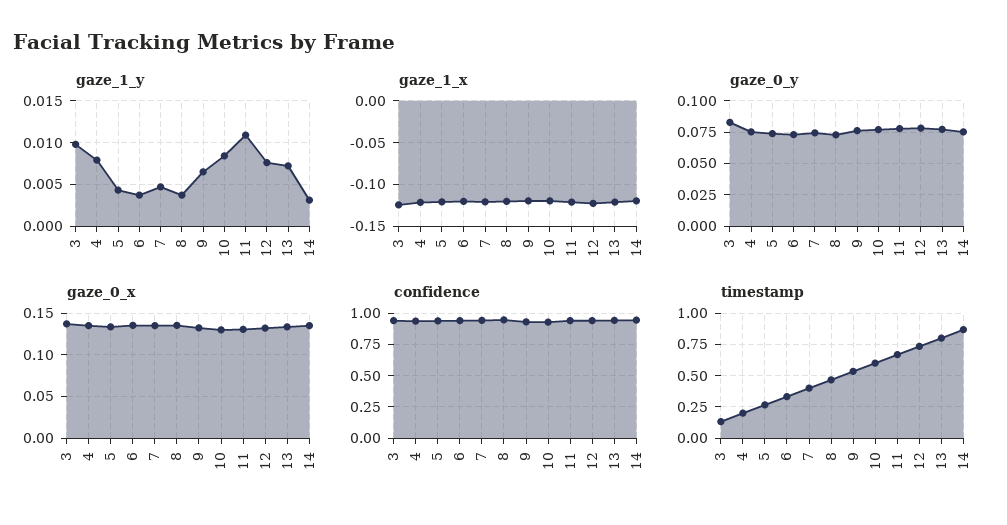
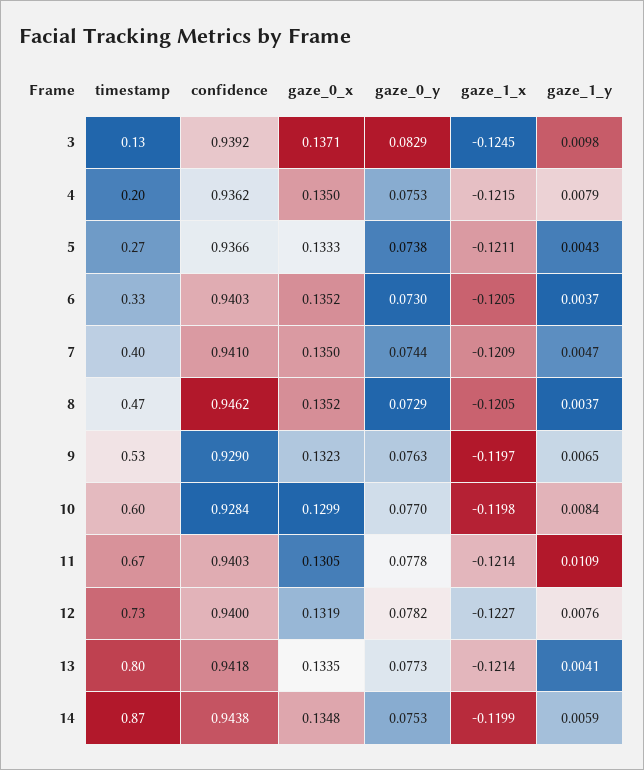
  {
    "gaze_1_y": {
      "3": 0.0098,
      "4": 0.0079,
      "5": 0.0043,
      "6": 0.0037,
      "7": 0.0047,
      "8": 0.0037,
      "9": 0.0065,
      "10": 0.0084,
      "11": 0.0109,
      "12": 0.0076,
-     "13": 0.007,
+     "13": 0.0041,
-     "14": 0.003
+     "14": 0.0059
    },
    "gaze_1_x": {
      "3": -0.1245,
      "4": -0.1215,
      "5": -0.1211,
      "6": -0.1205,
      "7": -0.1209,
      "8": -0.1205,
      "9": -0.1197,
      "10": -0.1198,
      "11": -0.1214,
      "12": -0.1227,
      "13": -0.1214,
      "14": -0.1199
    },
    "gaze_0_y": {
      "3": 0.0829,
      "4": 0.0753,
      "5": 0.0738,
      "6": 0.073,
      "7": 0.0744,
      "8": 0.0729,
      "9": 0.0763,
      "10": 0.077,
      "11": 0.0778,
      "12": 0.0782,
      "13": 0.0773,
      "14": 0.0753
    },
    "gaze_0_x": {
      "3": 0.1371,
      "4": 0.135,
      "5": 0.1333,
      "6": 0.1352,
      "7": 0.135,
      "8": 0.1352,
      "9": 0.1323,
      "10": 0.1299,
      "11": 0.1305,
      "12": 0.1319,
      "13": 0.1335,
      "14": 0.1348
    },
    "confidence": {
      "3": 0.9392,
      "4": 0.9362,
      "5": 0.9366,
      "6": 0.9403,
      "7": 0.941,
      "8": 0.9462,
      "9": 0.929,
      "10": 0.9284,
      "11": 0.9403,
      "12": 0.94,
      "13": 0.9418,
      "14": 0.9438
    },
    "timestamp": {
      "3": 0.13,
      "4": 0.2,
      "5": 0.27,
      "6": 0.33,
      "7": 0.4,
      "8": 0.47,
      "9": 0.53,
      "10": 0.6,
      "11": 0.67,
      "12": 0.73,
      "13": 0.8,
      "14": 0.87
    }
  }

